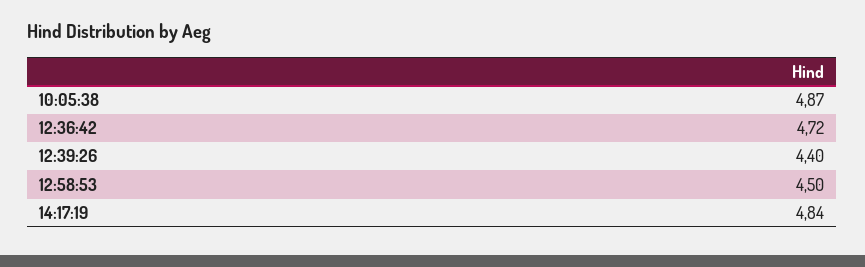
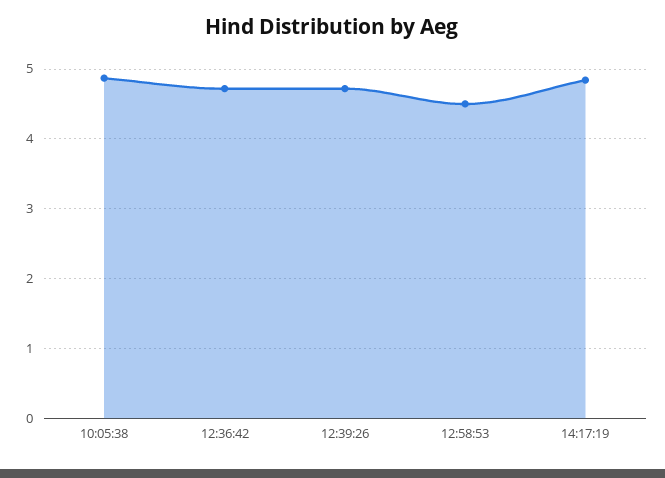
  {
    "10:05:38": 4.87,
    "12:36:42": 4.72,
-   "12:39:26": 4.4,
+   "12:39:26": 4.7,
    "12:58:53": 4.5,
    "14:17:19": 4.84
  }

